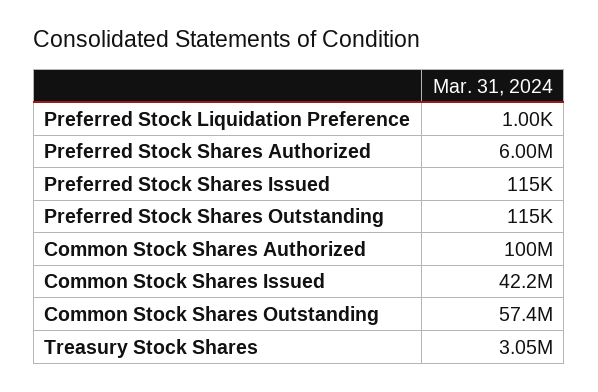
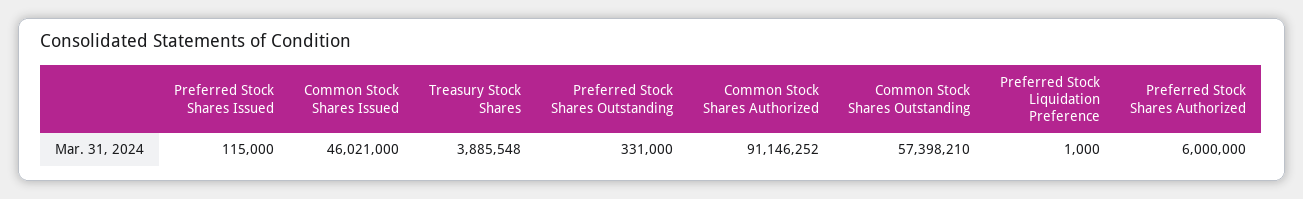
  {
    "Preferred Stock Liquidation Preference": 1000,
    "Preferred Stock Shares Authorized": 6000000,
    "Preferred Stock Shares Issued": 115000,
-   "Preferred Stock Shares Outstanding": 115000,
+   "Preferred Stock Shares Outstanding": 331000,
-   "Common Stock Shares Authorized": 100000000,
+   "Common Stock Shares Authorized": 91146252,
-   "Common Stock Shares Issued": 42200000,
+   "Common Stock Shares Issued": 46021000,
    "Common Stock Shares Outstanding": 57398210,
-   "Treasury Stock Shares": 3050000
+   "Treasury Stock Shares": 3885548
  }

